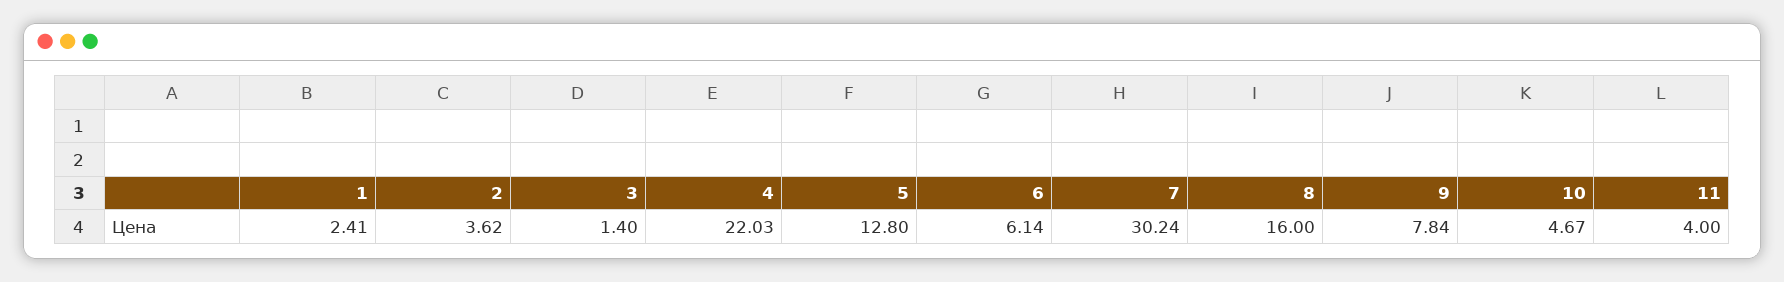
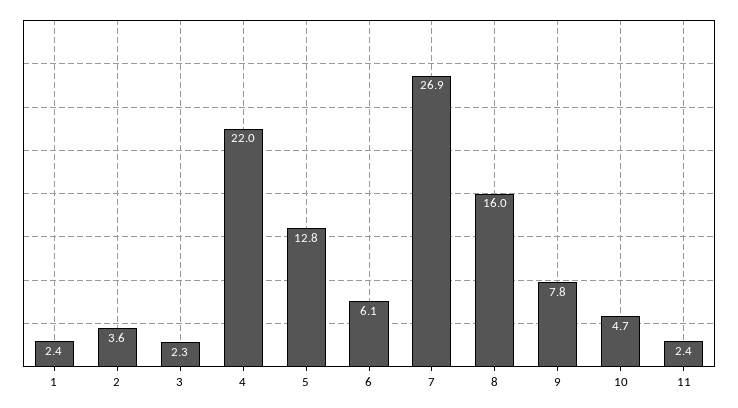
  {
    "1": 2.41,
    "2": 3.62,
-   "3": 1.4,
+   "3": 2.3,
    "4": 22.03,
    "5": 12.8,
    "6": 6.14,
-   "7": 30.24,
+   "7": 26.9,
    "8": 16,
    "9": 7.84,
    "10": 4.67,
-   "11": 4
+   "11": 2.4
  }

